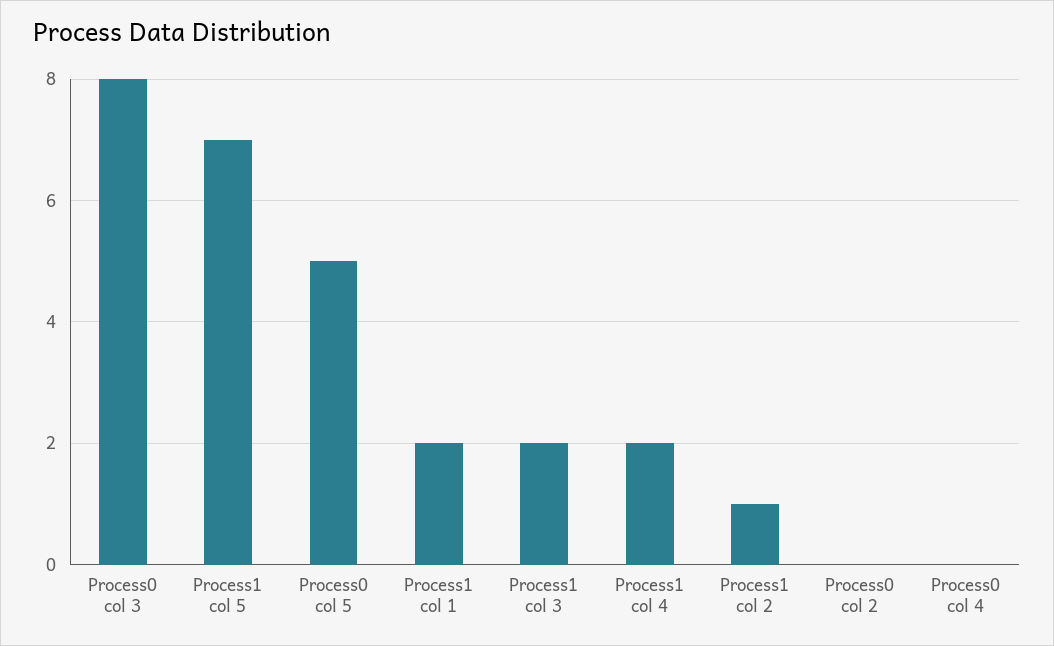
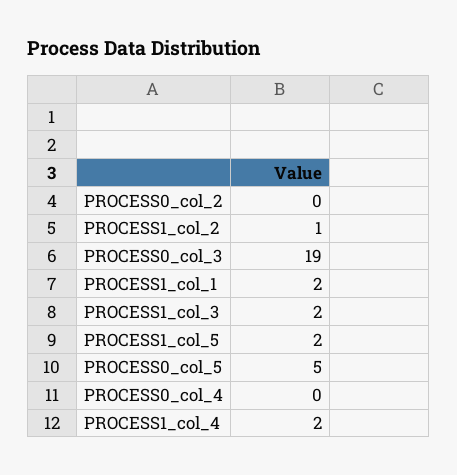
  {
-   "Process0 col 3": 8,
+   "Process0 col 3": 19,
-   "Process1 col 5": 7,
+   "Process1 col 5": 2,
    "Process0 col 5": 5,
    "Process1 col 1": 2,
    "Process1 col 3": 2,
    "Process1 col 4": 2,
    "Process1 col 2": 1,
    "Process0 col 2": 0,
    "Process0 col 4": 0
  }

